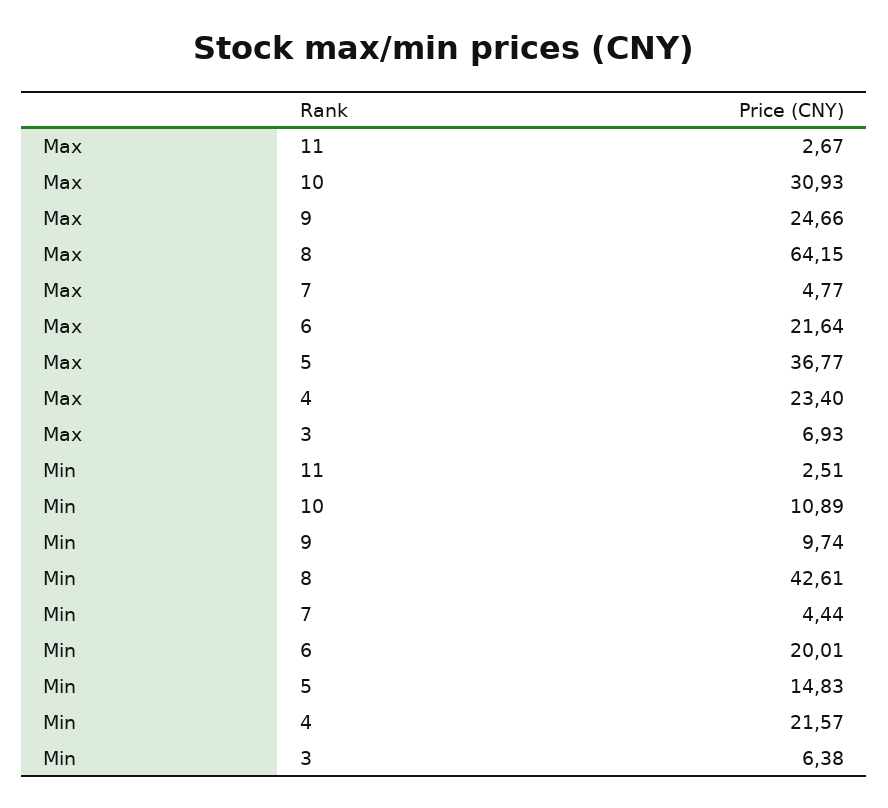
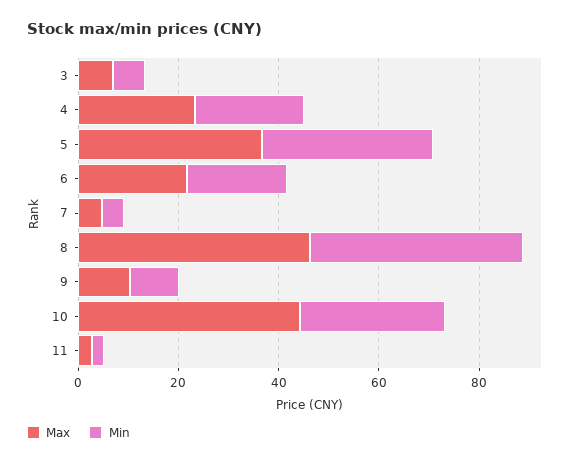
  {
    "Max": {
      "11": 2.67,
-     "10": 30.93,
+     "10": 45,
-     "9": 24.66,
+     "9": 10,
-     "8": 64.15,
+     "8": 45,
      "7": 4.77,
      "6": 21.64,
      "5": 36.77,
      "4": 23.4,
      "3": 6.93
    },
    "Min": {
      "11": 2.51,
-     "10": 10.89,
+     "10": 30,
      "9": 9.74,
      "8": 42.61,
      "7": 4.44,
      "6": 20.01,
-     "5": 14.83,
+     "5": 35,
      "4": 21.57,
      "3": 6.38
    }
  }

